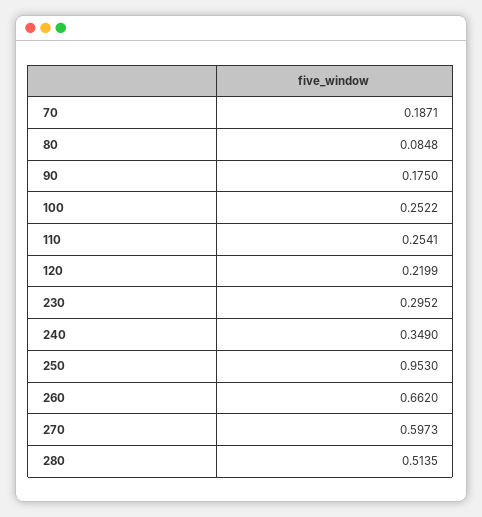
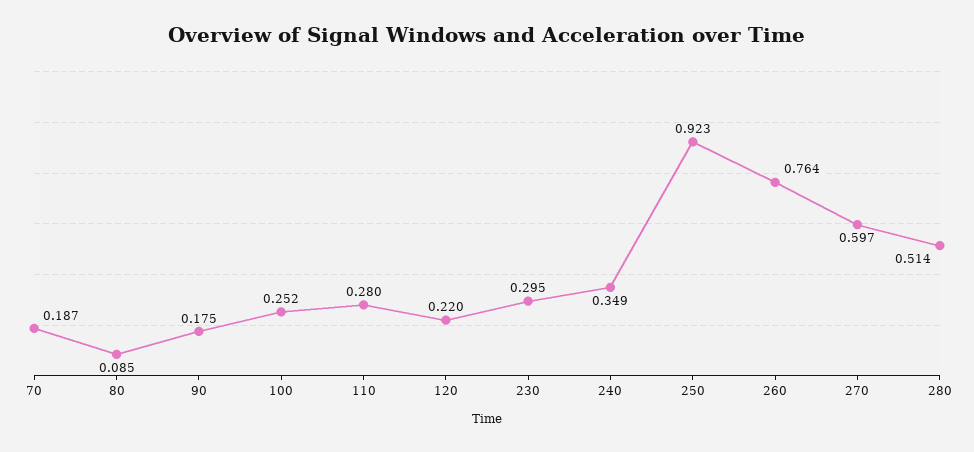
  {
    "70": 0.1871,
    "80": 0.0848,
    "90": 0.175,
    "100": 0.2522,
-   "110": 0.2541,
+   "110": 0.28,
    "120": 0.2199,
    "230": 0.2952,
    "240": 0.349,
-   "250": 0.953,
+   "250": 0.923,
-   "260": 0.662,
+   "260": 0.764,
    "270": 0.5973,
    "280": 0.5135
  }

